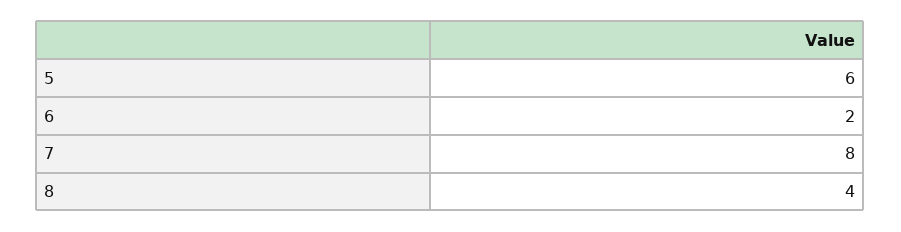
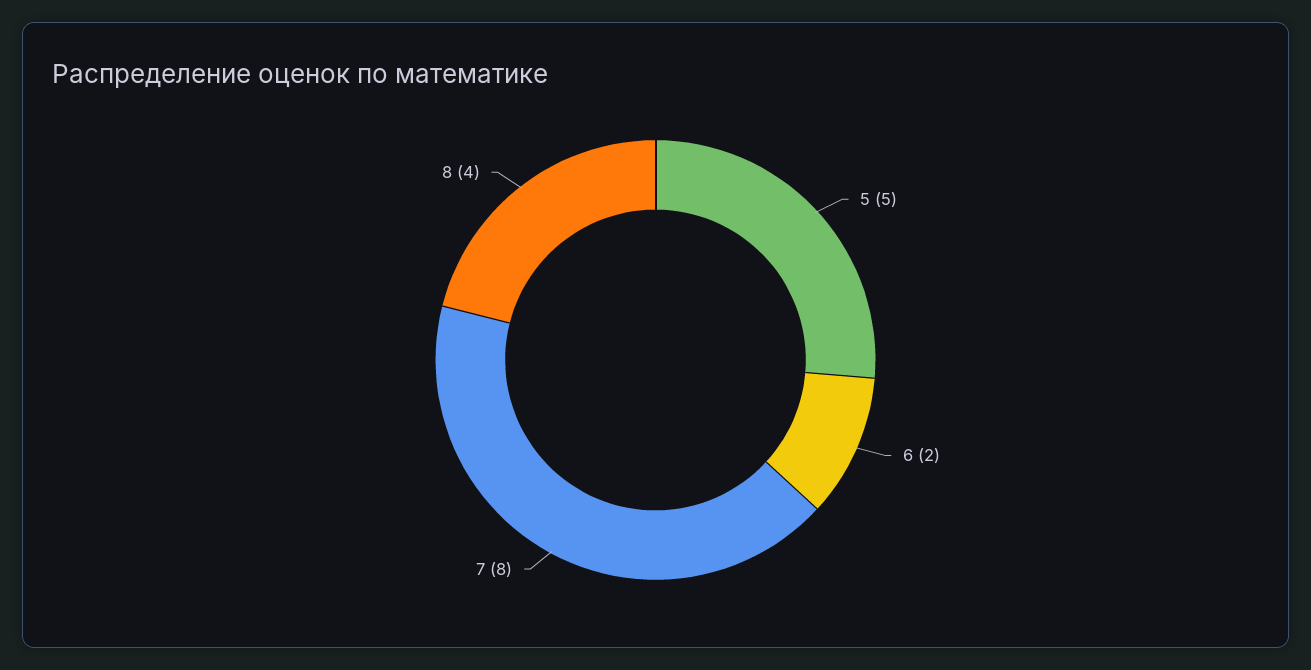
  {
-   "5": 6,
+   "5": 5,
    "6": 2,
    "7": 8,
    "8": 4
  }

